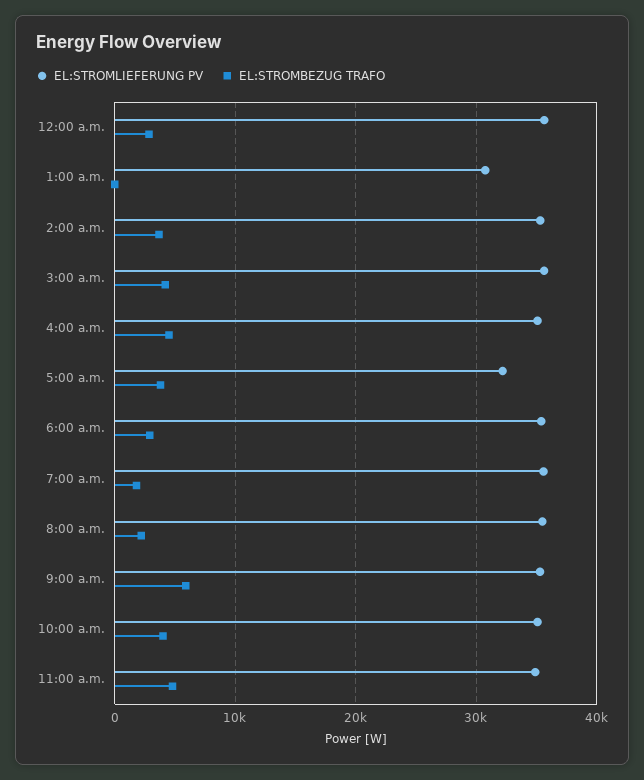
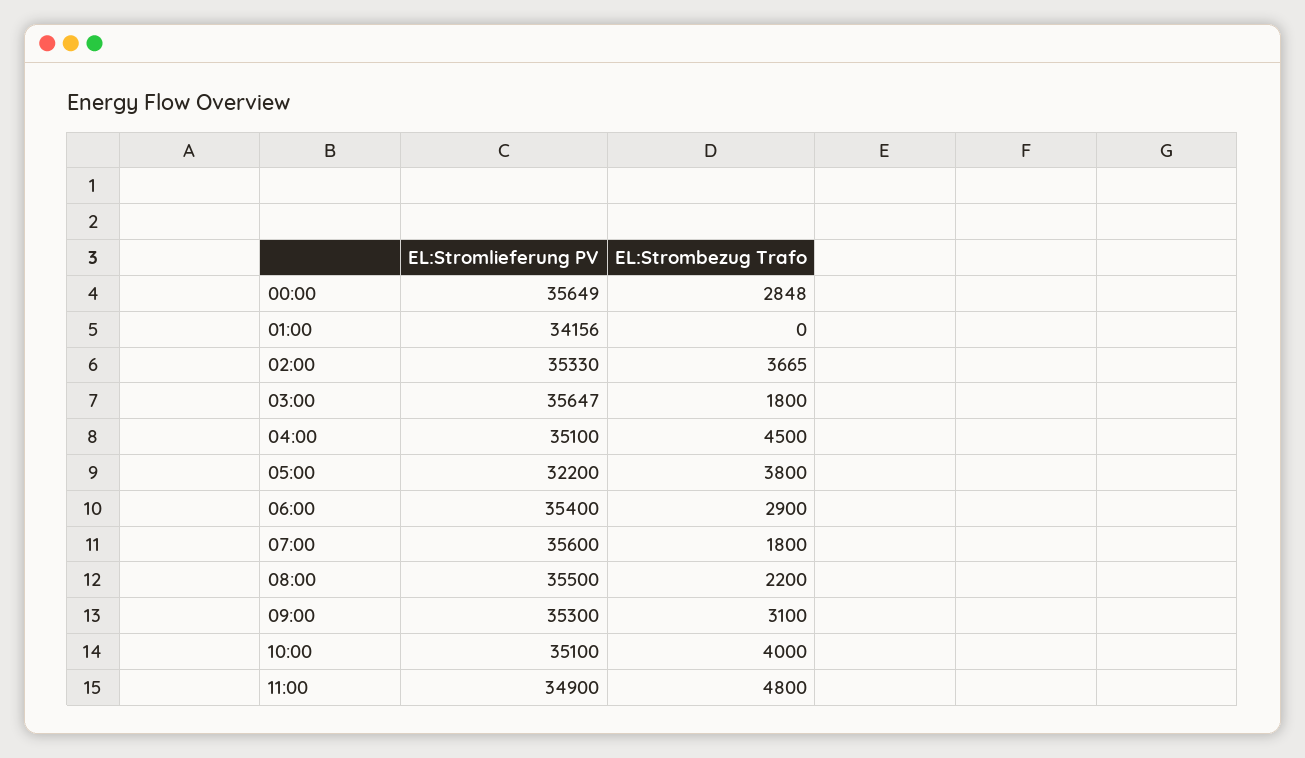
  {
    "EL:STROMLIEFERUNG PV": {
      "12:00 a.m.": 35649,
-     "1:00 a.m.": 31000,
+     "1:00 a.m.": 34156,
      "2:00 a.m.": 35330,
      "3:00 a.m.": 35647,
      "4:00 a.m.": 35100,
      "5:00 a.m.": 32200,
      "6:00 a.m.": 35400,
      "7:00 a.m.": 35600,
      "8:00 a.m.": 35500,
      "9:00 a.m.": 35300,
      "10:00 a.m.": 35100,
      "11:00 a.m.": 34900
    },
    "EL:STROMBEZUG TRAFO": {
      "12:00 a.m.": 2848,
      "1:00 a.m.": 0,
      "2:00 a.m.": 3665,
-     "3:00 a.m.": 4000,
+     "3:00 a.m.": 1800,
      "4:00 a.m.": 4500,
      "5:00 a.m.": 3800,
      "6:00 a.m.": 2900,
      "7:00 a.m.": 1800,
      "8:00 a.m.": 2200,
-     "9:00 a.m.": 6000,
+     "9:00 a.m.": 3100,
      "10:00 a.m.": 4000,
      "11:00 a.m.": 4800
    }
  }

